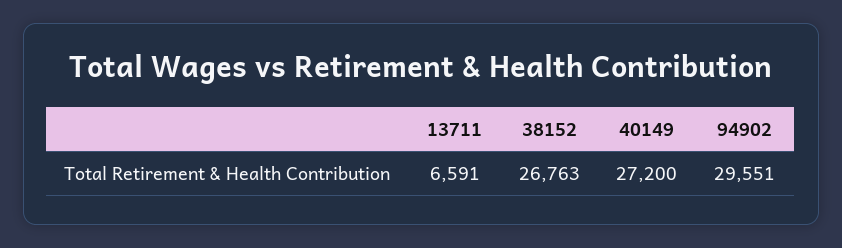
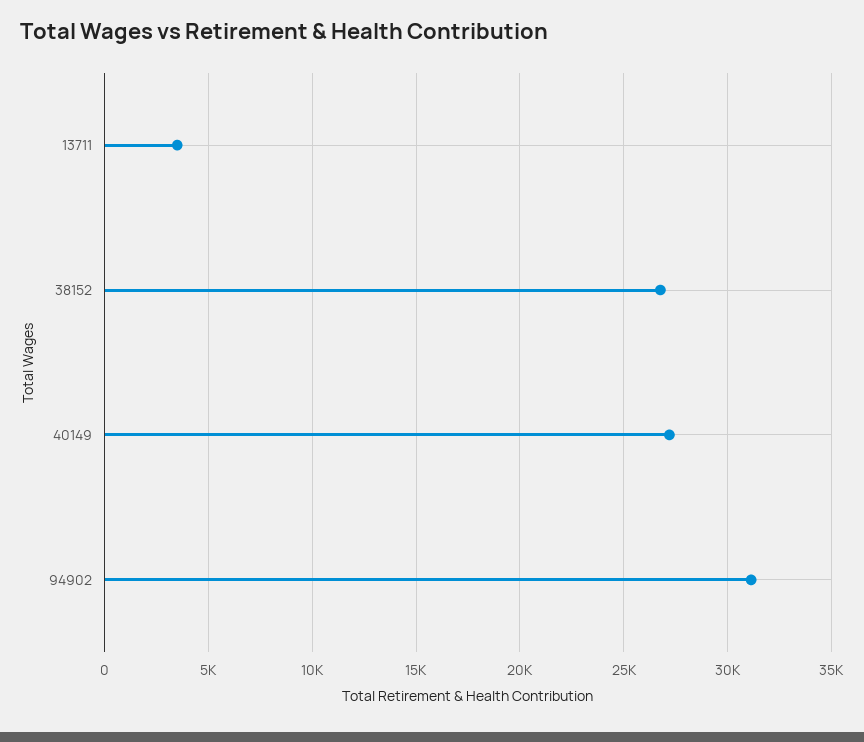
  {
-   "13711": 6591,
+   "13711": 3500,
    "38152": 26763,
    "40149": 27200,
-   "94902": 29551
+   "94902": 31000
  }

